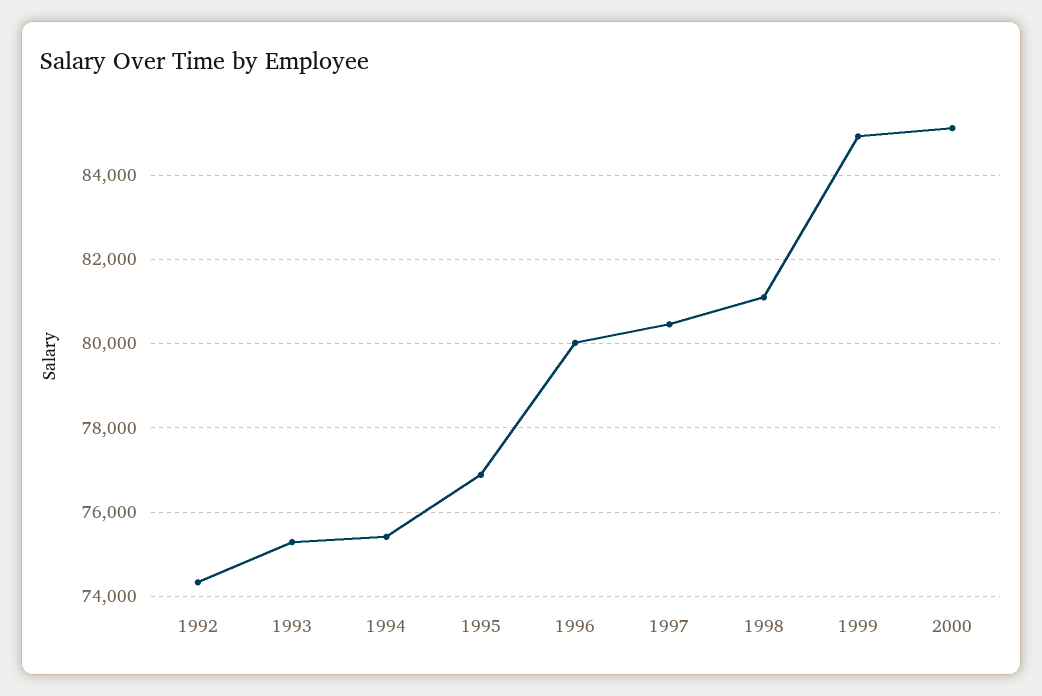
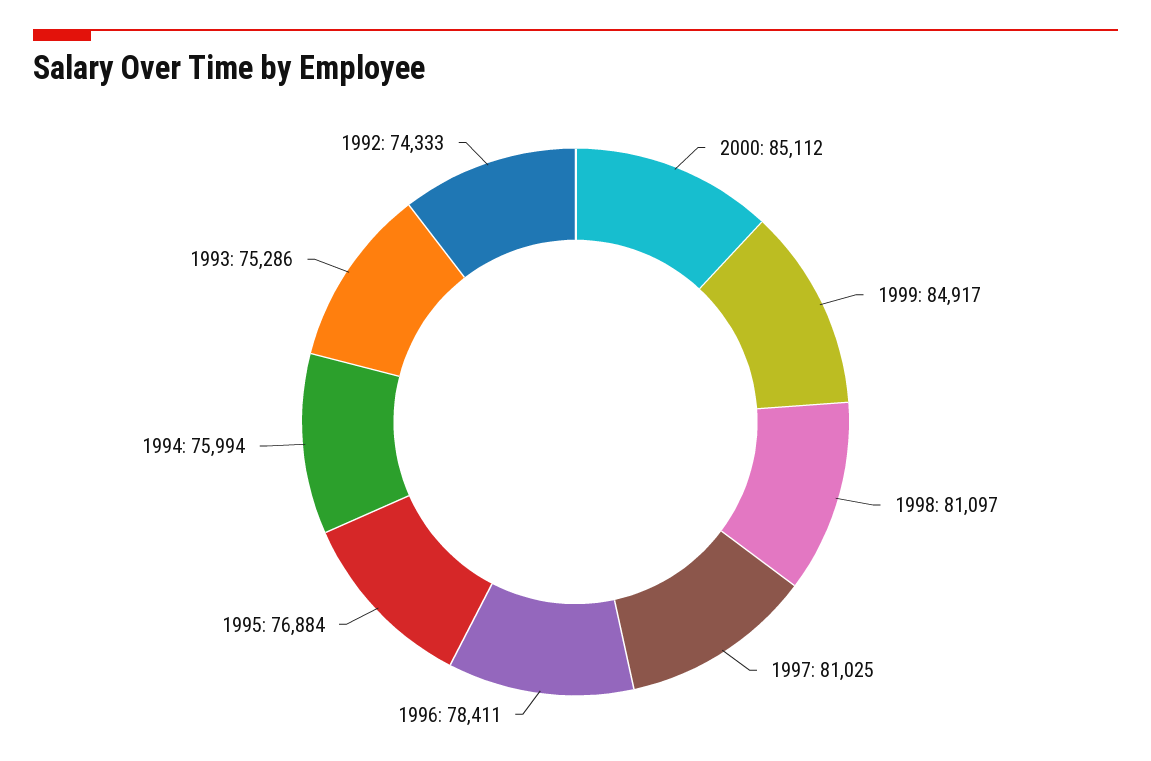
  {
    "1992": 74333,
    "1993": 75286,
-   "1994": 75400,
+   "1994": 75994,
    "1995": 76884,
-   "1996": 80000,
+   "1996": 78411,
-   "1997": 80400,
+   "1997": 81025,
    "1998": 81097,
    "1999": 84917,
    "2000": 85112
  }

